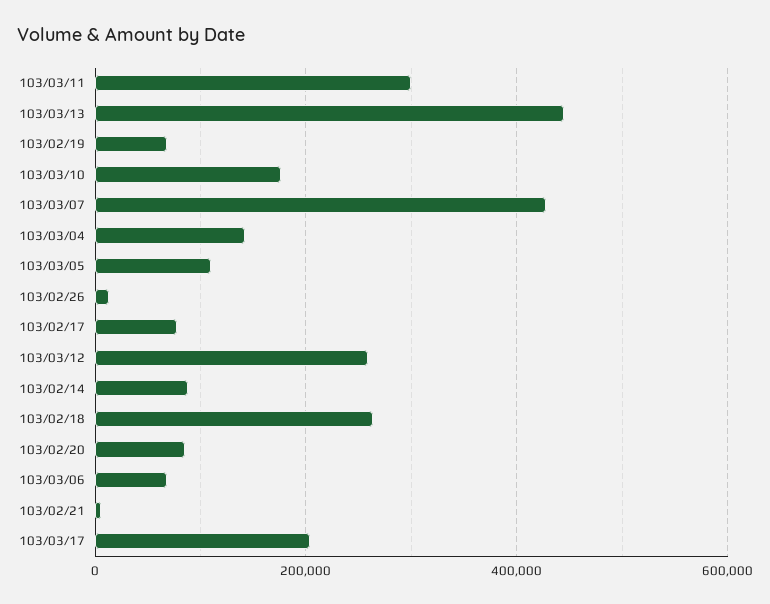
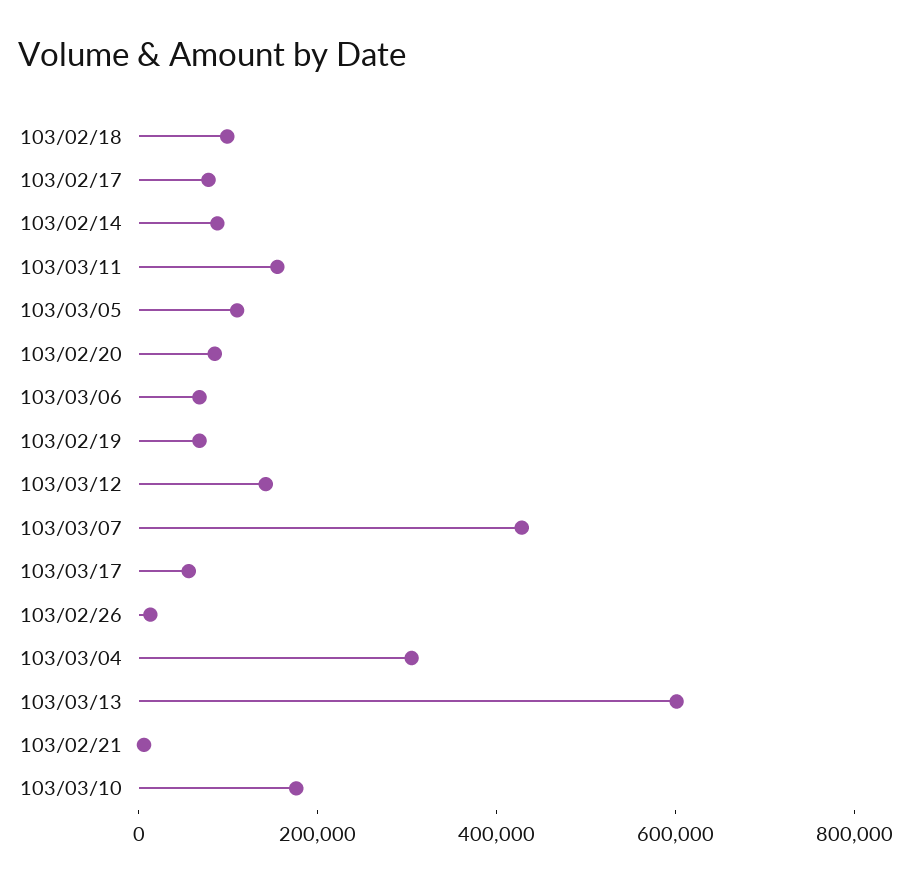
  {
-   "103/03/11": 300000,
+   "103/03/11": 150000,
-   "103/03/13": 440000,
+   "103/03/13": 600000,
    "103/02/19": 60000,
    "103/03/10": 180000,
    "103/03/07": 420000,
-   "103/03/04": 140000,
+   "103/03/04": 300000,
    "103/03/05": 120000,
    "103/02/26": 20000,
    "103/02/17": 80000,
-   "103/03/12": 260000,
+   "103/03/12": 150000,
    "103/02/14": 80000,
-   "103/02/18": 260000,
+   "103/02/18": 100000,
    "103/02/20": 80000,
    "103/03/06": 60000,
    "103/02/21": 0,
-   "103/03/17": 200000
+   "103/03/17": 50000
  }

